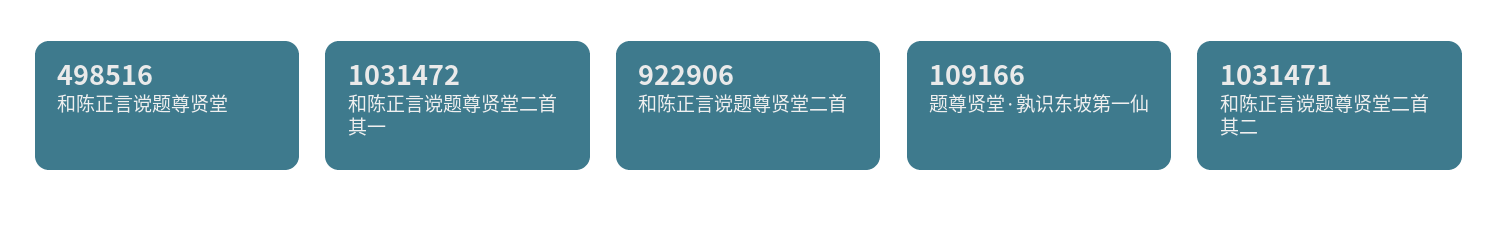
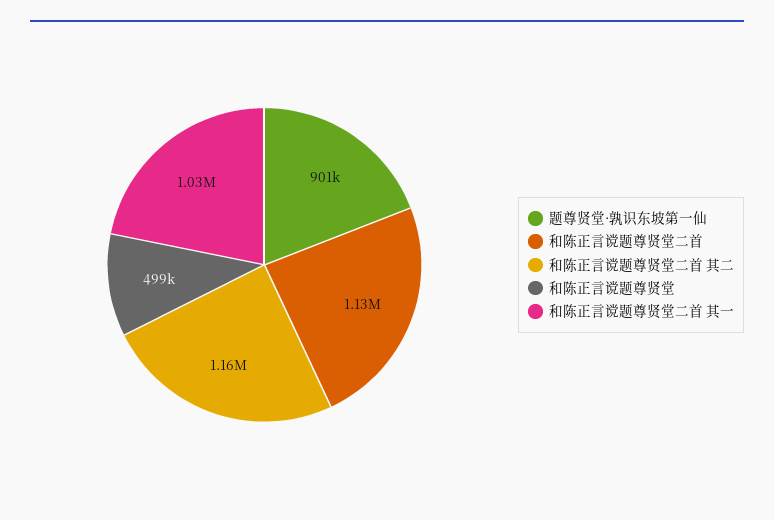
  {
    "和陈正言谠题尊贤堂": 498516,
    "和陈正言谠题尊贤堂二首 其一": 1031472,
-   "和陈正言谠题尊贤堂二首": 922906,
+   "和陈正言谠题尊贤堂二首": 1130000,
-   "题尊贤堂·孰识东坡第一仙": 109166,
+   "题尊贤堂·孰识东坡第一仙": 901000,
-   "和陈正言谠题尊贤堂二首 其二": 1031471
+   "和陈正言谠题尊贤堂二首 其二": 1160000
  }

